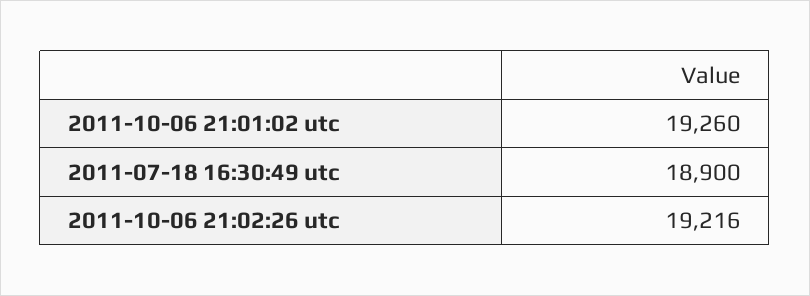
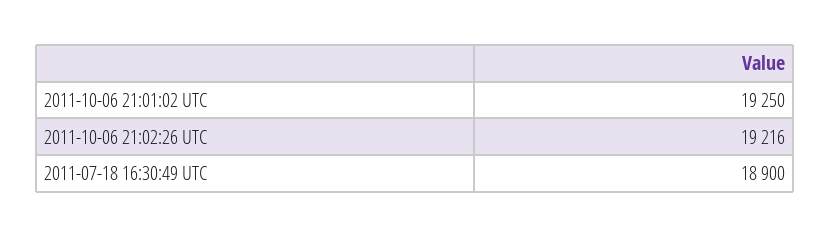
  {
-   "2011-10-06 21:01:02 utc": 19260,
+   "2011-10-06 21:01:02 utc": 19250,
    "2011-07-18 16:30:49 utc": 18900,
    "2011-10-06 21:02:26 utc": 19216
  }

